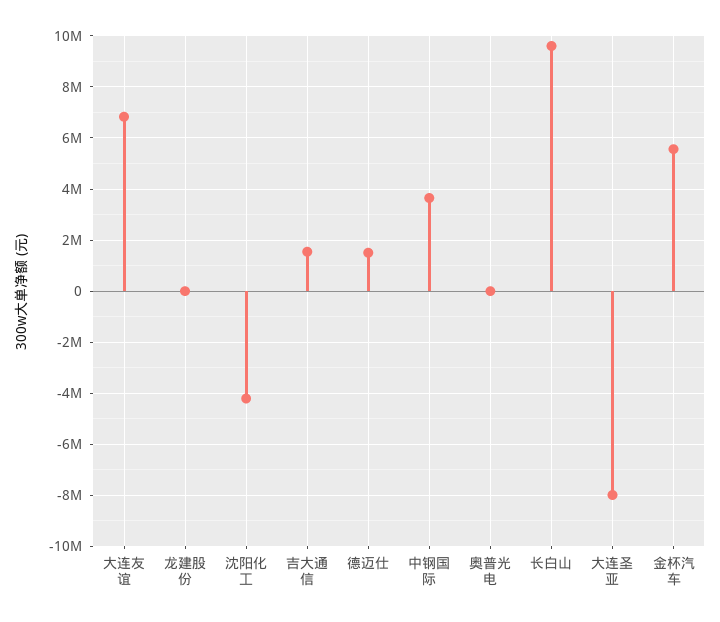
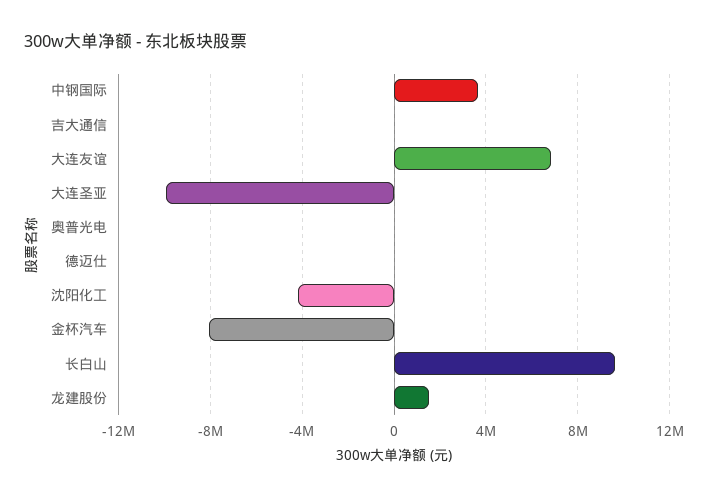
  {
    "大连友谊": 6750000,
-   "龙建股份": 0,
+   "龙建股份": 1500000,
    "沈阳化工": -4250000,
-   "吉大通信": 1500000,
+   "吉大通信": 0,
-   "德迈仕": 1500000,
+   "德迈仕": 0,
    "中钢国际": 3750000,
    "奥普光电": 0,
    "长白山": 9500000,
-   "大连圣亚": -8000000,
+   "大连圣亚": -10000000,
-   "金杯汽车": 5500000
+   "金杯汽车": -8000000
  }

